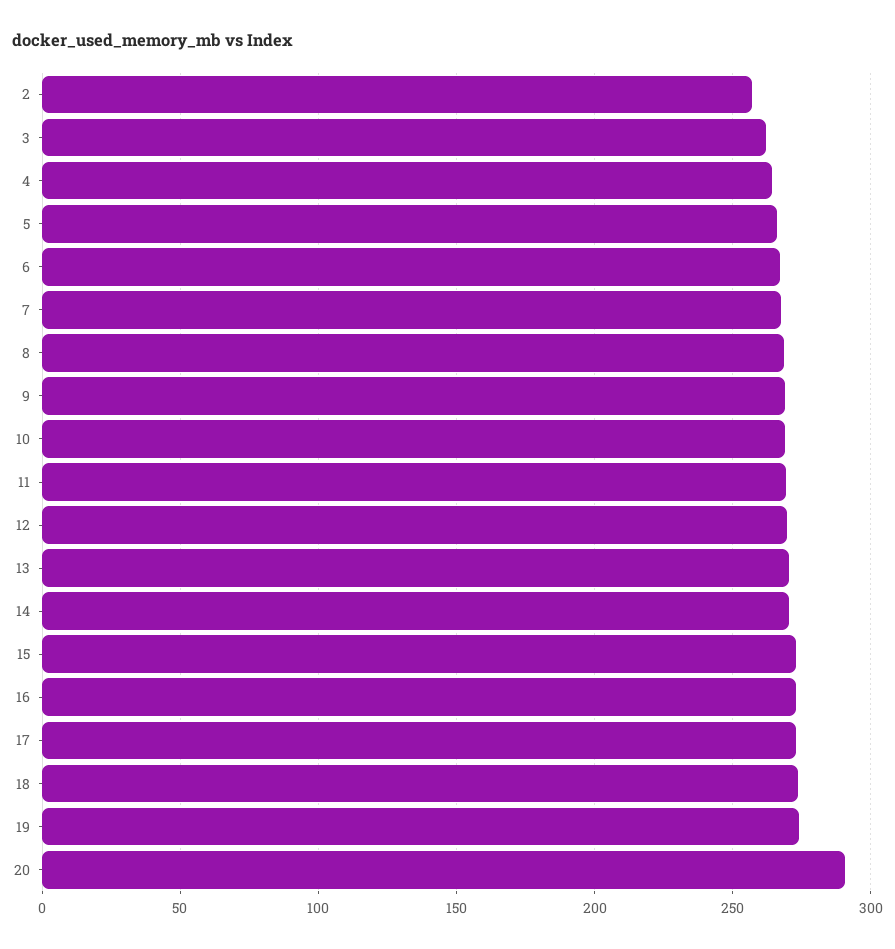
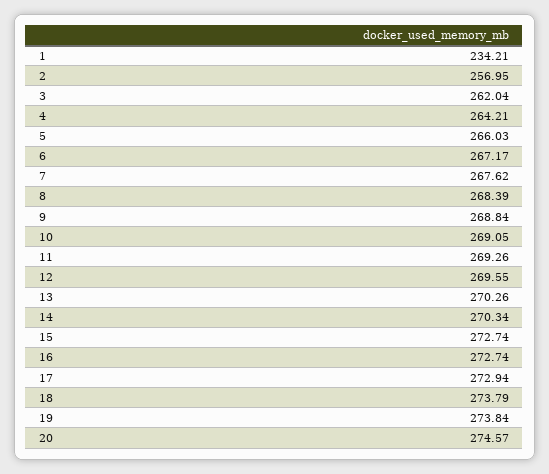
  {
    "2": 256.95,
    "3": 262.04,
    "4": 264.21,
    "5": 266.03,
    "6": 267.17,
    "7": 267.62,
    "8": 268.39,
    "9": 268.84,
    "10": 269.05,
    "11": 269.26,
    "12": 269.55,
    "13": 270.26,
    "14": 270.34,
    "15": 272.74,
    "16": 272.74,
    "17": 272.94,
    "18": 273.79,
    "19": 273.84,
-   "20": 290
+   "20": 274.57,
+   "1": 234.21
  }

